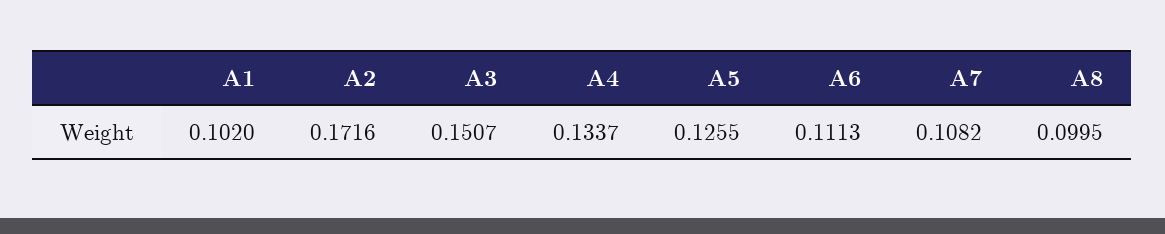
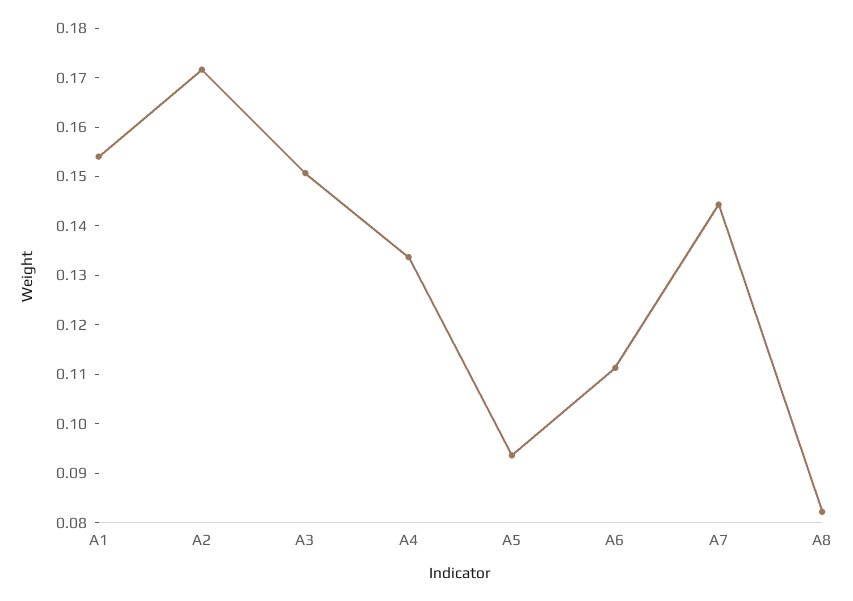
  {
-   "A1": 0.102,
+   "A1": 0.154,
    "A2": 0.1716,
    "A3": 0.1507,
    "A4": 0.1337,
-   "A5": 0.1255,
+   "A5": 0.094,
    "A6": 0.1113,
-   "A7": 0.1082,
+   "A7": 0.144,
-   "A8": 0.0995
+   "A8": 0.082
  }

